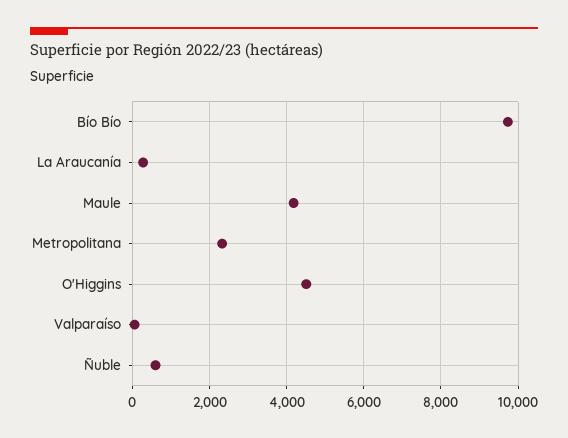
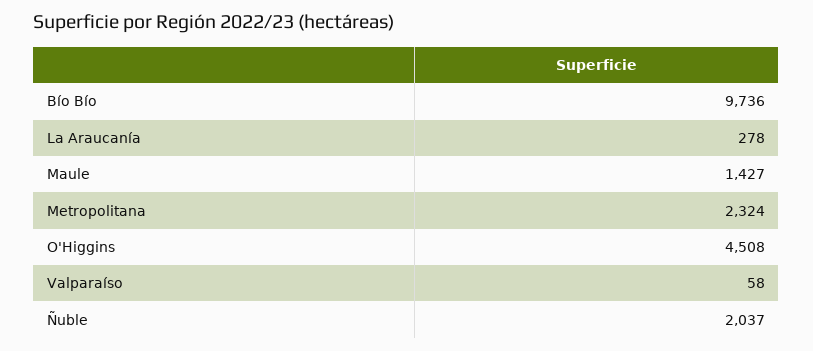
  {
    "Bío Bío": 9736,
    "La Araucanía": 278,
-   "Maule": 4200,
+   "Maule": 1427,
    "Metropolitana": 2324,
    "O'Higgins": 4508,
    "Valparaíso": 58,
-   "Ñuble": 600
+   "Ñuble": 2037
  }

